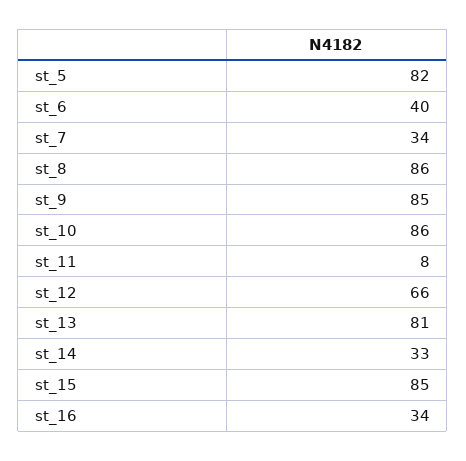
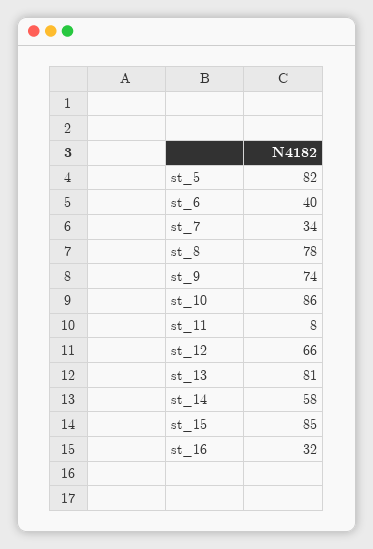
  {
    "st_5": 82,
    "st_6": 40,
    "st_7": 34,
-   "st_8": 86,
+   "st_8": 78,
-   "st_9": 85,
+   "st_9": 74,
    "st_10": 86,
    "st_11": 8,
    "st_12": 66,
    "st_13": 81,
-   "st_14": 33,
+   "st_14": 58,
    "st_15": 85,
-   "st_16": 34
+   "st_16": 32
  }

